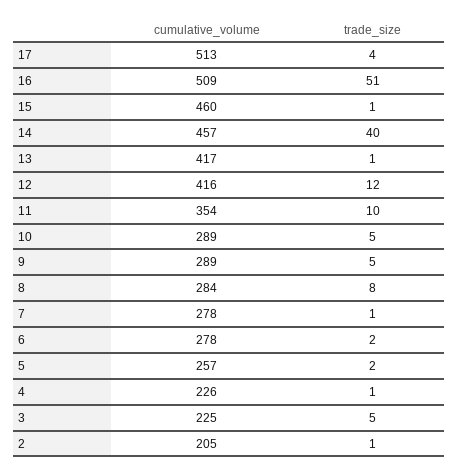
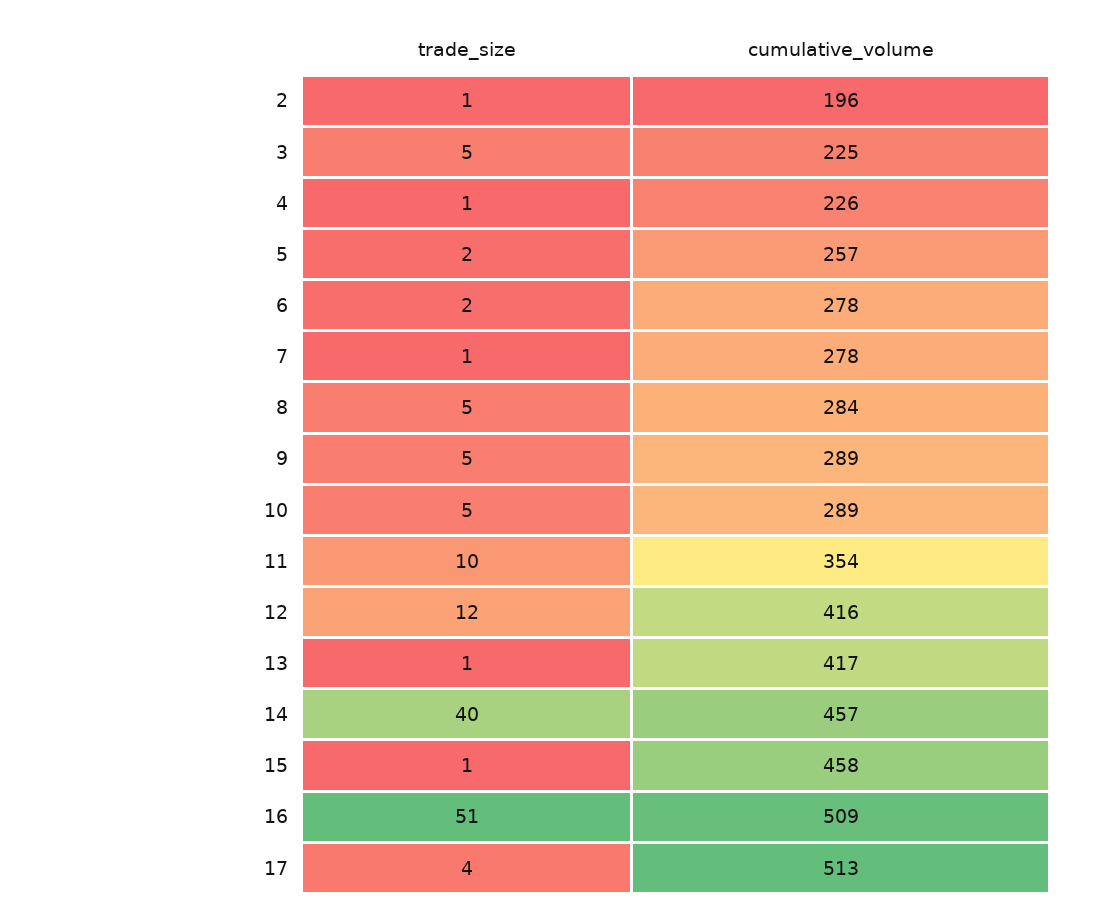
  {
    "cumulative_volume": {
      "17": 513,
      "16": 509,
-     "15": 460,
+     "15": 458,
      "14": 457,
      "13": 417,
      "12": 416,
      "11": 354,
      "10": 289,
      "9": 289,
      "8": 284,
      "7": 278,
      "6": 278,
      "5": 257,
      "4": 226,
      "3": 225,
-     "2": 205
+     "2": 196
    },
    "trade_size": {
      "17": 4,
      "16": 51,
      "15": 1,
      "14": 40,
      "13": 1,
      "12": 12,
      "11": 10,
      "10": 5,
      "9": 5,
-     "8": 8,
+     "8": 5,
      "7": 1,
      "6": 2,
      "5": 2,
      "4": 1,
      "3": 5,
      "2": 1
    }
  }

